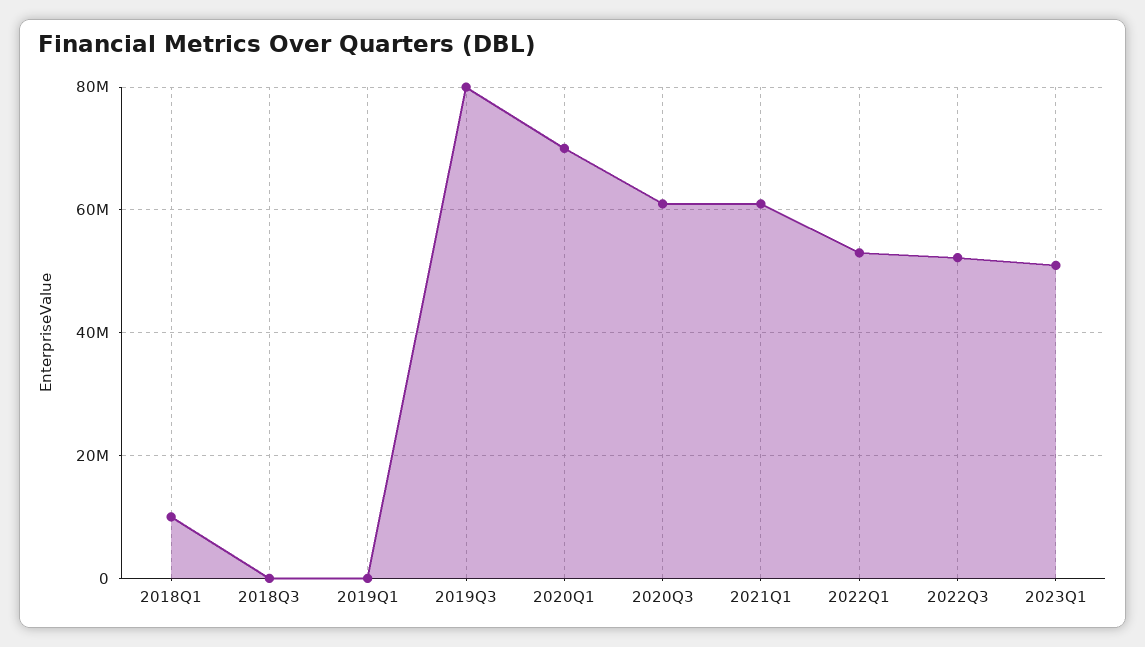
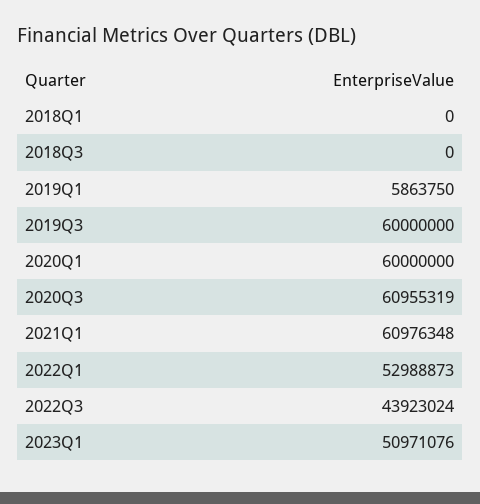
  {
-   "2018Q1": 10000000,
+   "2018Q1": 0,
    "2018Q3": 0,
-   "2019Q1": 0,
+   "2019Q1": 5863750,
-   "2019Q3": 80000000,
+   "2019Q3": 60000000,
-   "2020Q1": 70000000,
+   "2020Q1": 60000000,
    "2020Q3": 60955319,
    "2021Q1": 60976348,
    "2022Q1": 52988873,
-   "2022Q3": 52000000,
+   "2022Q3": 43923024,
    "2023Q1": 50971076
  }

